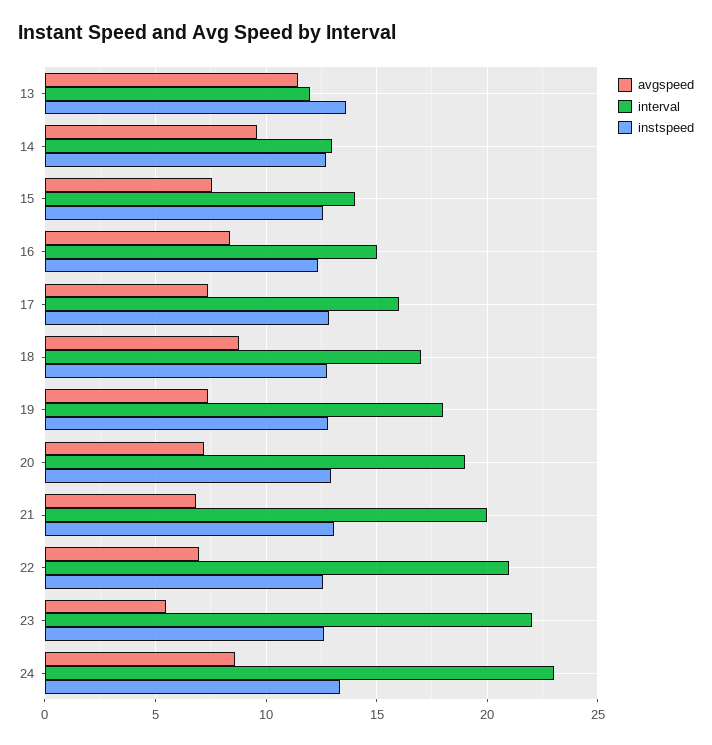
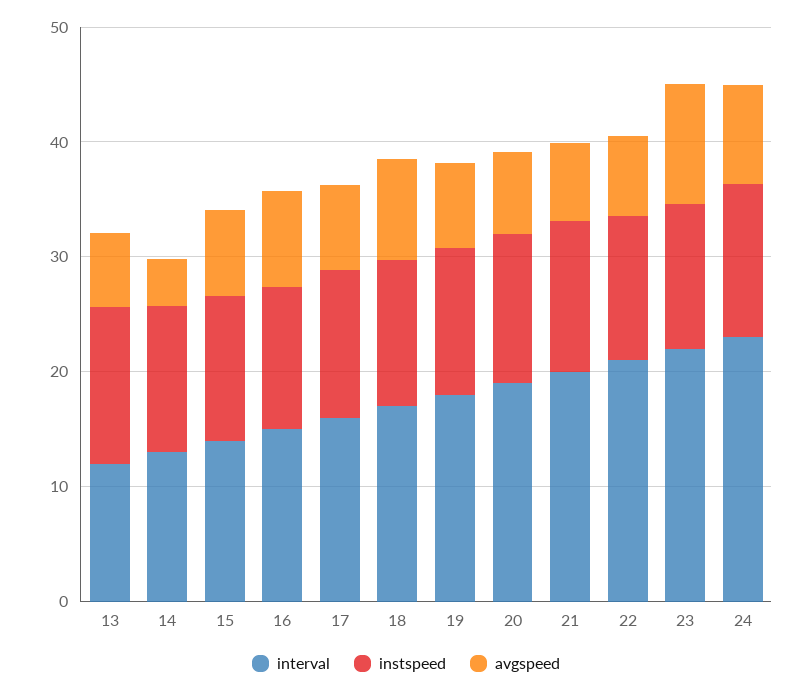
  {
    "avgspeed": {
-     "13": 11.5,
+     "13": 6,
-     "14": 9.5,
+     "14": 4,
      "15": 7.5,
      "16": 8.5,
      "17": 7.5,
      "18": 9,
      "19": 7.5,
      "20": 7,
      "21": 7,
      "22": 7,
-     "23": 5.5,
+     "23": 10,
      "24": 8.5
    },
    "interval": {
      "13": 12,
      "14": 13,
      "15": 14,
      "16": 15,
      "17": 16,
      "18": 17,
      "19": 18,
      "20": 19,
      "21": 20,
      "22": 21,
      "23": 22,
      "24": 23
    },
    "instspeed": {
      "13": 13.5,
      "14": 12.5,
      "15": 12.5,
      "16": 12.5,
      "17": 13,
      "18": 13,
      "19": 13,
      "20": 13,
      "21": 13,
      "22": 12.5,
      "23": 12.5,
      "24": 13.5
    }
  }

